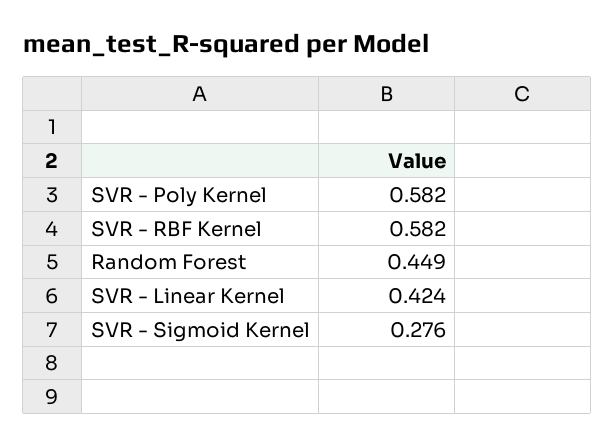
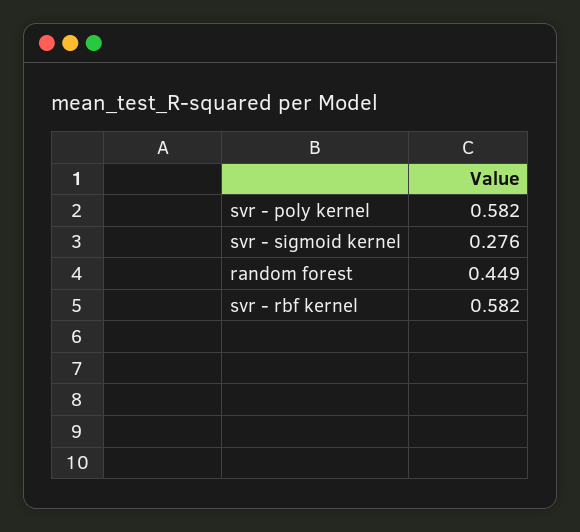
  {
    "SVR - Poly Kernel": 0.582,
    "SVR - RBF Kernel": 0.582,
    "Random Forest": 0.449,
-   "SVR - Linear Kernel": 0.424,
    "SVR - Sigmoid Kernel": 0.276
  }

